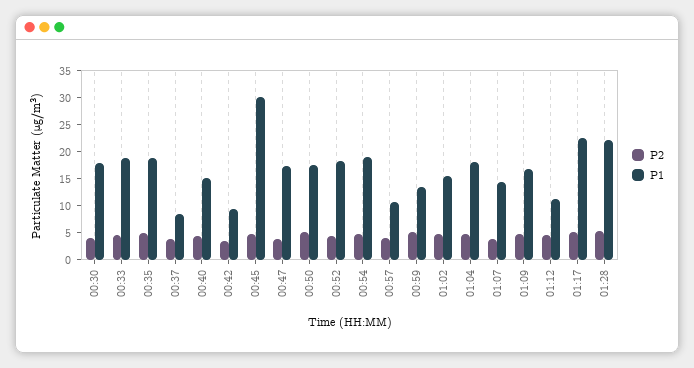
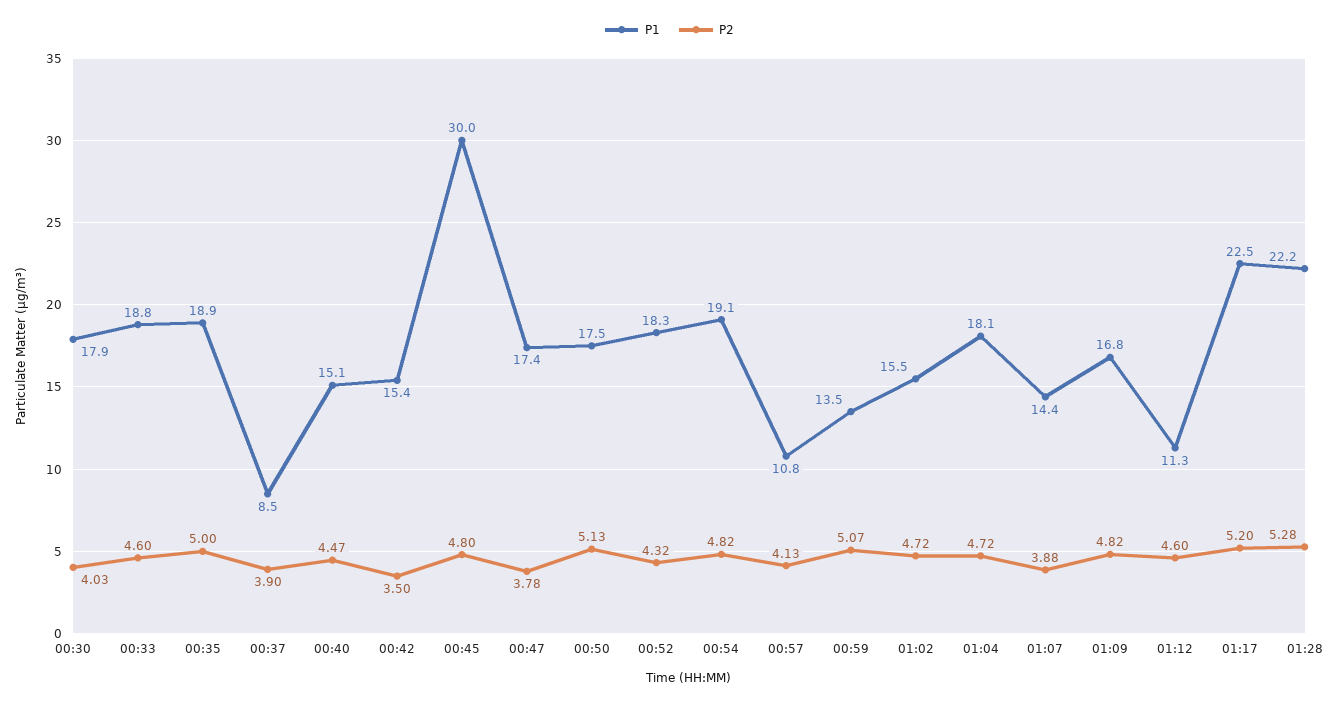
  {
    "P2": {
      "00:30": 4.03,
      "00:33": 4.6,
      "00:35": 5,
      "00:37": 3.9,
      "00:40": 4.47,
      "00:42": 3.5,
      "00:45": 4.8,
      "00:47": 3.78,
      "00:50": 5.13,
      "00:52": 4.32,
      "00:54": 4.82,
      "00:57": 4.13,
      "00:59": 5.07,
      "01:02": 4.72,
      "01:04": 4.72,
      "01:07": 3.88,
      "01:09": 4.82,
      "01:12": 4.6,
      "01:17": 5.2,
      "01:28": 5.28
    },
    "P1": {
      "00:30": 17.9,
      "00:33": 18.8,
      "00:35": 18.9,
      "00:37": 8.5,
      "00:40": 15.1,
-     "00:42": 10,
+     "00:42": 15.4,
      "00:45": 30,
      "00:47": 17.4,
      "00:50": 17.5,
      "00:52": 18.3,
      "00:54": 19.1,
      "00:57": 10.8,
      "00:59": 13.5,
      "01:02": 15.5,
      "01:04": 18.1,
      "01:07": 14.4,
      "01:09": 16.8,
      "01:12": 11.3,
      "01:17": 22.5,
      "01:28": 22.2
    }
  }

